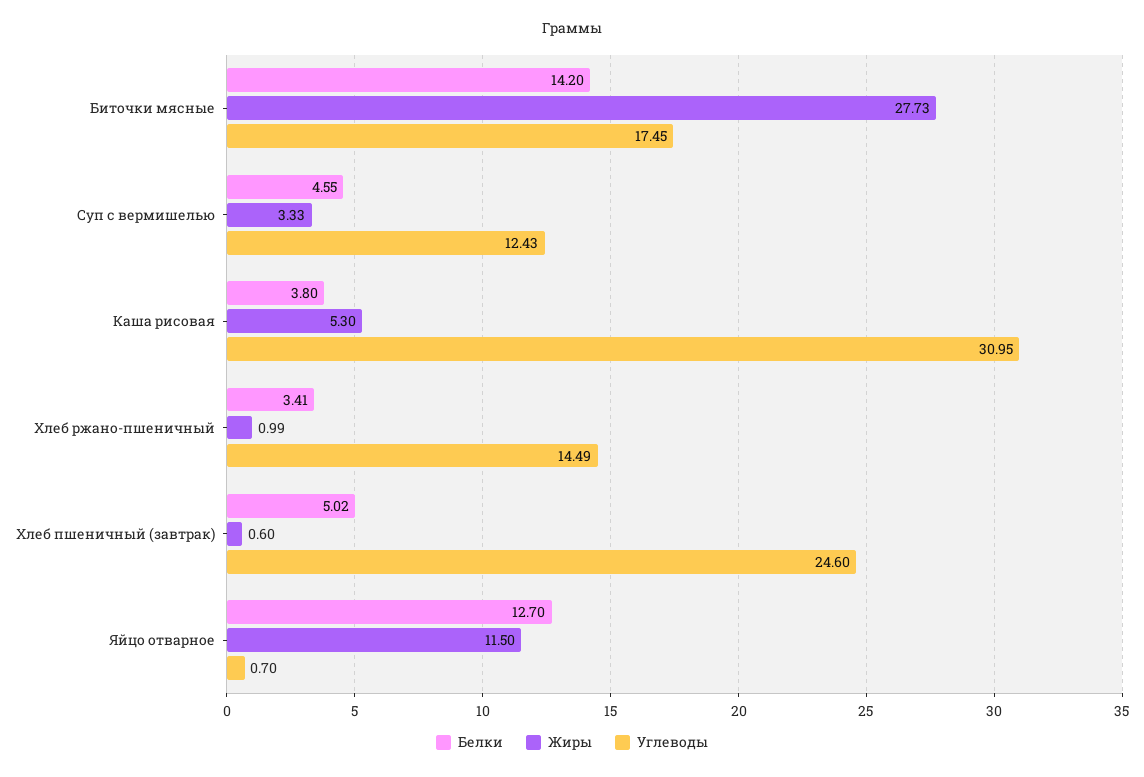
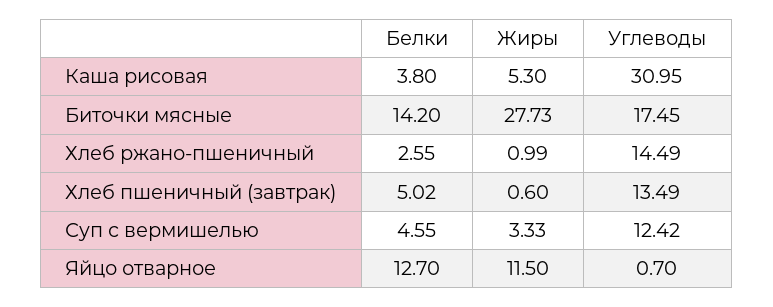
  {
    "Белки": {
      "Биточки мясные": 14.2,
      "Суп с вермишелью": 4.55,
      "Каша рисовая": 3.8,
-     "Хлеб ржано-пшеничный": 3.41,
+     "Хлеб ржано-пшеничный": 2.55,
      "Хлеб пшеничный (завтрак)": 5.02,
      "Яйцо отварное": 12.7
    },
    "Жиры": {
      "Биточки мясные": 27.73,
      "Суп с вермишелью": 3.33,
      "Каша рисовая": 5.3,
      "Хлеб ржано-пшеничный": 0.99,
      "Хлеб пшеничный (завтрак)": 0.6,
      "Яйцо отварное": 11.5
    },
    "Углеводы": {
      "Биточки мясные": 17.45,
-     "Суп с вермишелью": 12.43,
+     "Суп с вермишелью": 12.42,
      "Каша рисовая": 30.95,
      "Хлеб ржано-пшеничный": 14.49,
-     "Хлеб пшеничный (завтрак)": 24.6,
+     "Хлеб пшеничный (завтрак)": 13.49,
      "Яйцо отварное": 0.7
    }
  }

